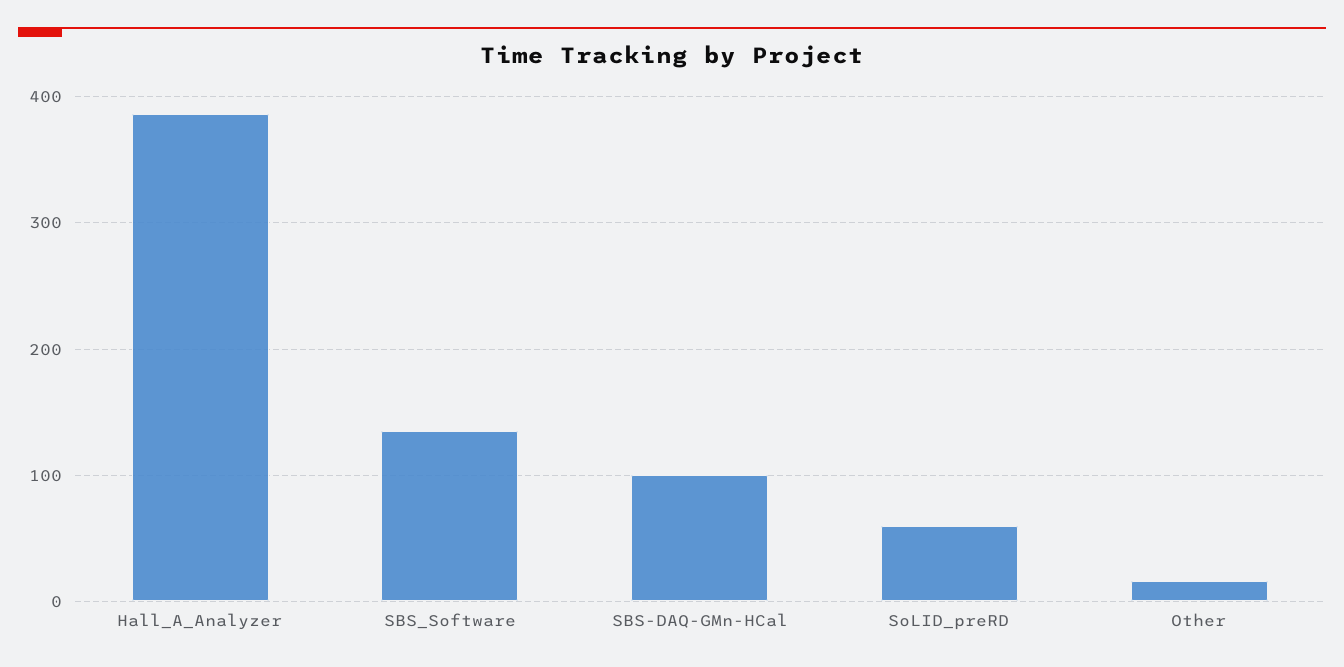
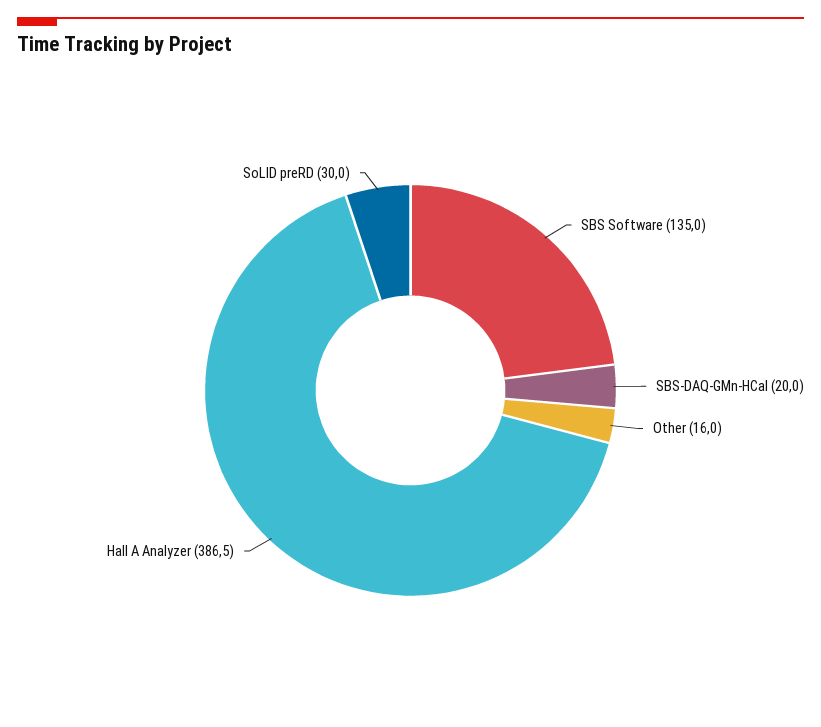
  {
    "Hall_A_Analyzer": 386.5,
    "SBS_Software": 135,
-   "SBS-DAQ-GMn-HCal": 100,
+   "SBS-DAQ-GMn-HCal": 20,
-   "SoLID_preRD": 60,
+   "SoLID_preRD": 30,
    "Other": 16
  }

